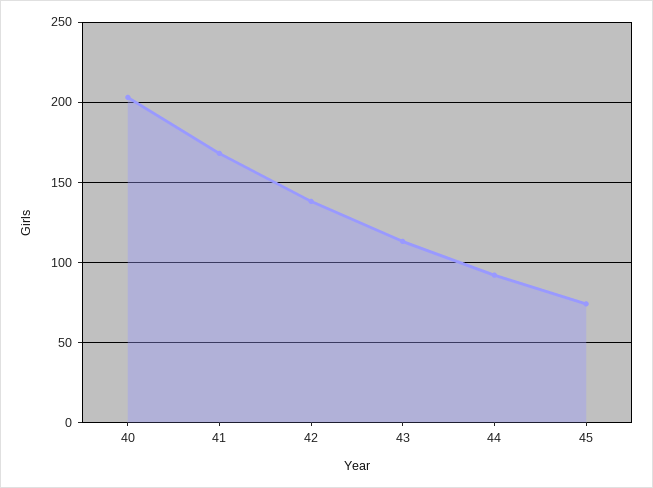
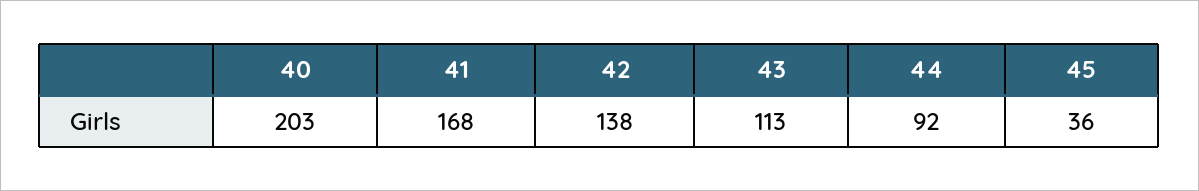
  {
    "40": 203,
    "41": 168,
    "42": 138,
    "43": 113,
    "44": 92,
-   "45": 75
+   "45": 36
  }

